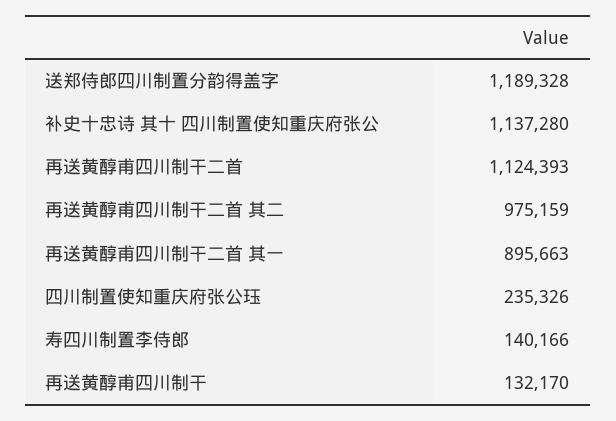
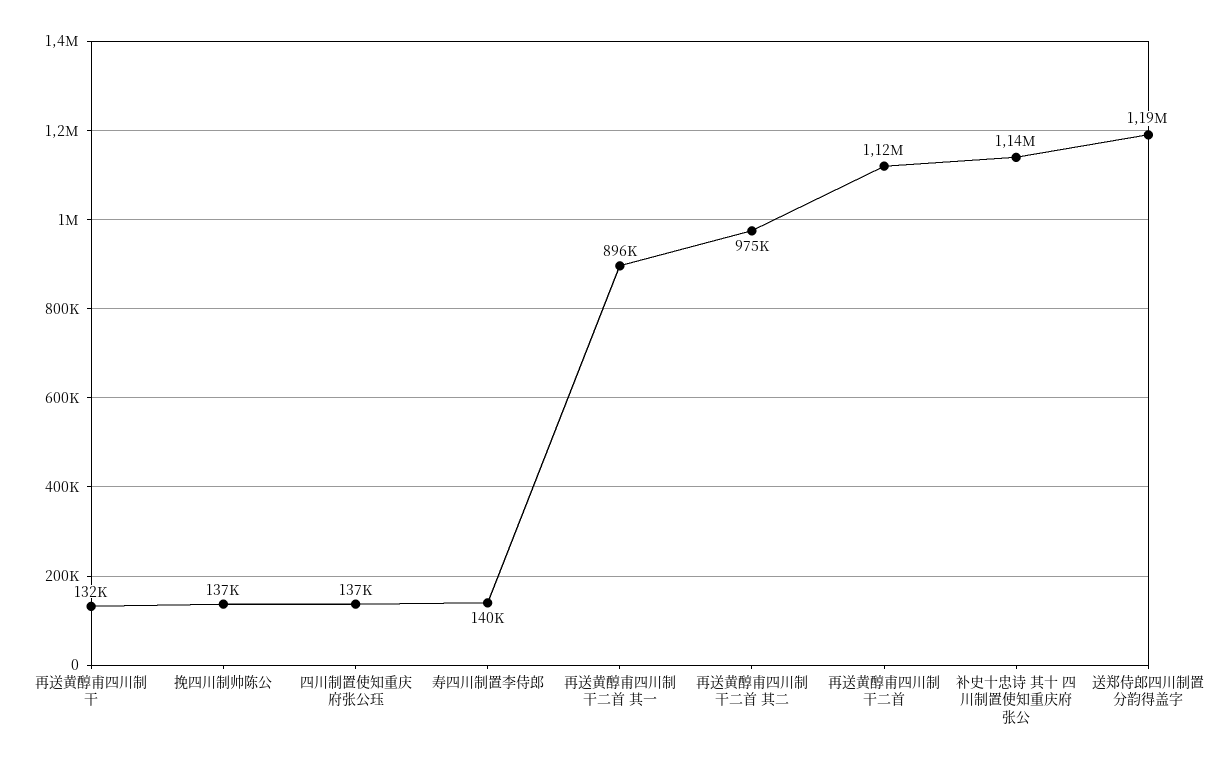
  {
    "送郑侍郎四川制置分韵得盖字": 1189328,
    "补史十忠诗 其十 四川制置使知重庆府张公": 1137280,
    "再送黄醇甫四川制干二首": 1124393,
    "再送黄醇甫四川制干二首 其二": 975159,
    "再送黄醇甫四川制干二首 其一": 895663,
-   "四川制置使知重庆府张公珏": 235326,
+   "四川制置使知重庆府张公珏": 137000,
    "寿四川制置李侍郎": 140166,
-   "再送黄醇甫四川制干": 132170
+   "再送黄醇甫四川制干": 132170,
+   "挽四川制帅陈公": 137000
  }

